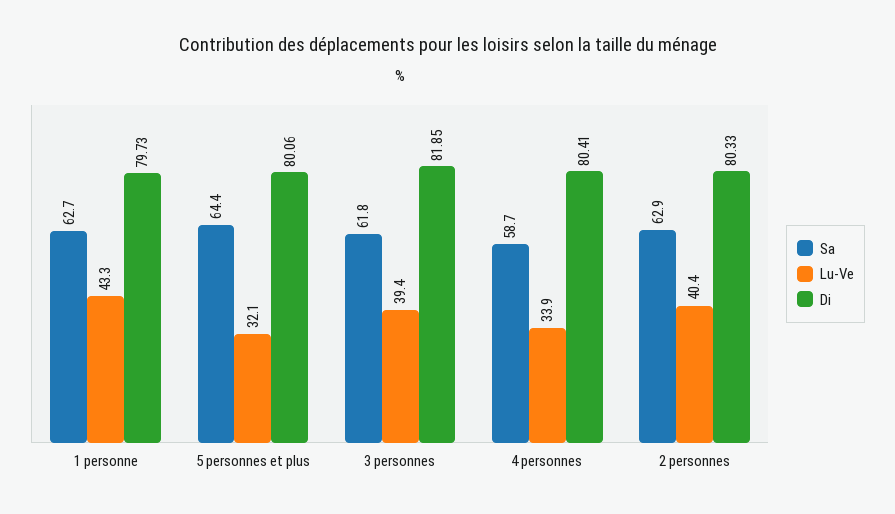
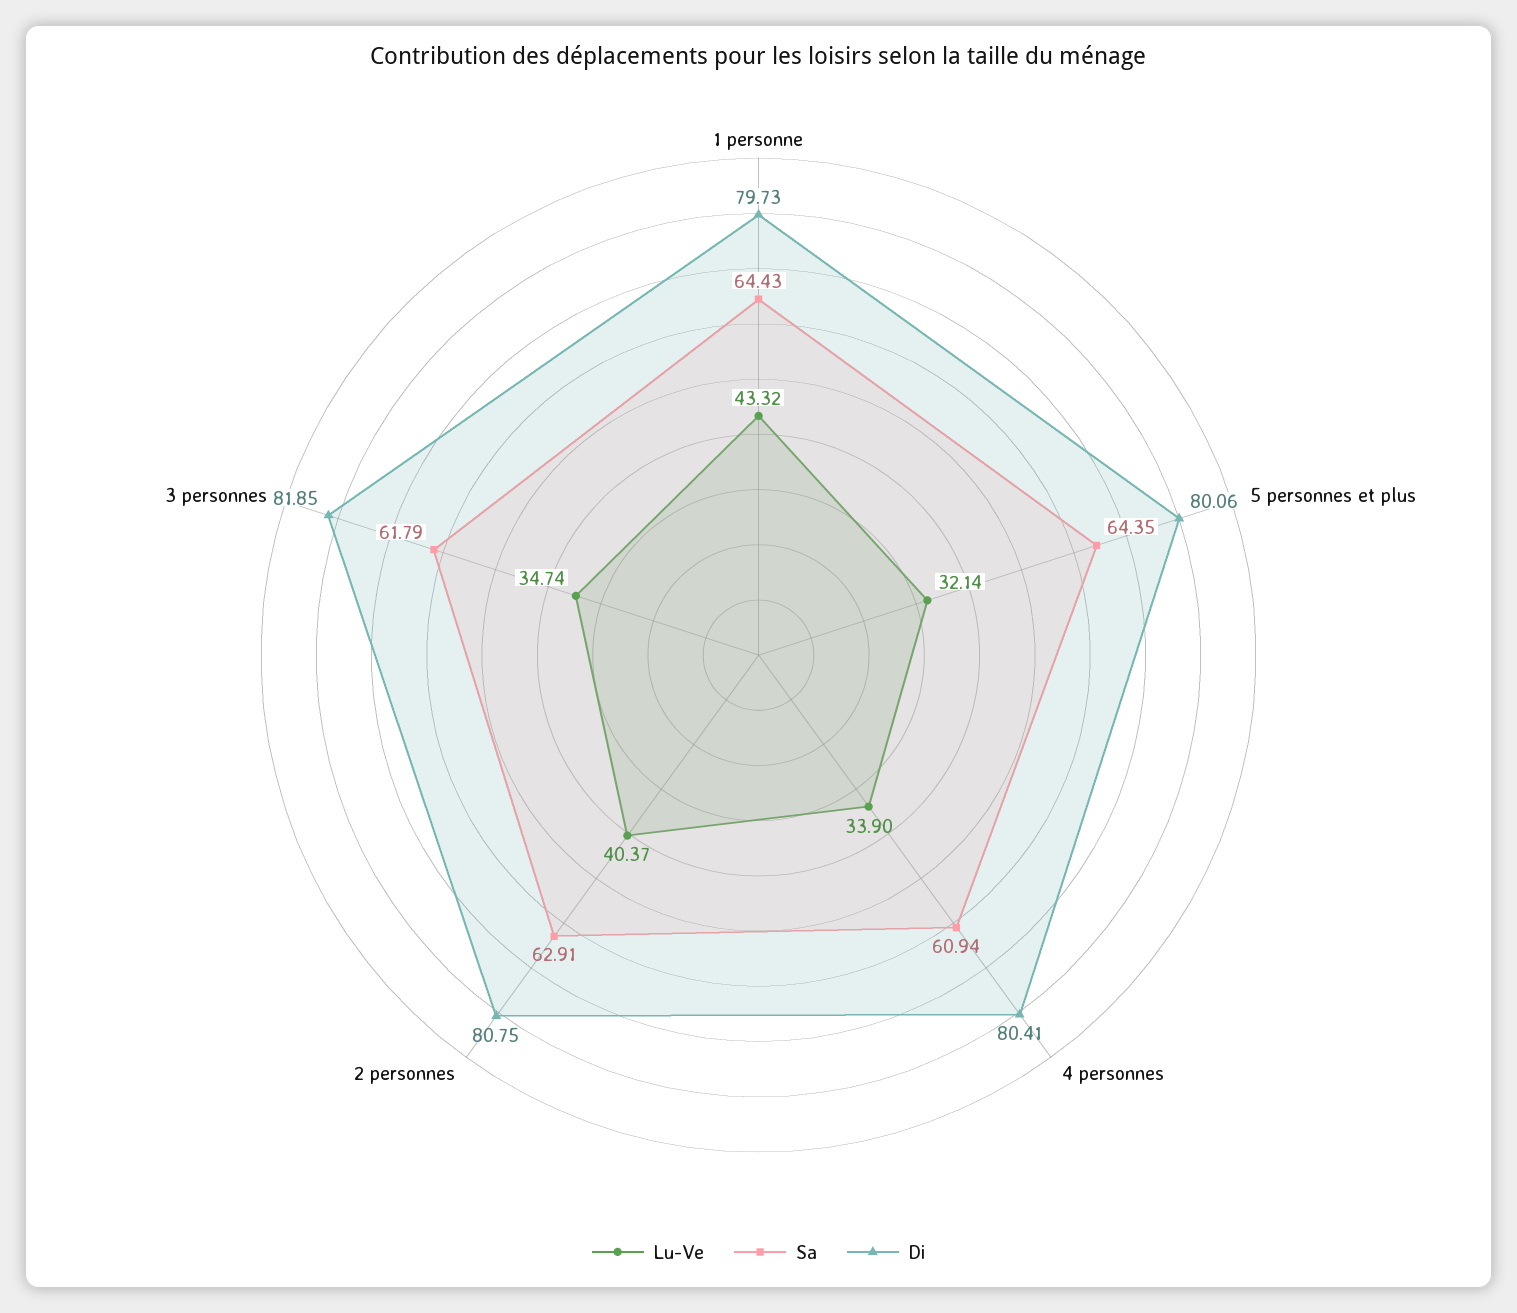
  {
    "Sa": {
-     "1 personne": 62.7,
+     "1 personne": 64.43,
      "5 personnes et plus": 64.35,
      "3 personnes": 61.79,
-     "4 personnes": 58.7,
+     "4 personnes": 60.94,
      "2 personnes": 62.91
    },
    "Lu-Ve": {
      "1 personne": 43.32,
      "5 personnes et plus": 32.14,
-     "3 personnes": 39.4,
+     "3 personnes": 34.74,
      "4 personnes": 33.9,
      "2 personnes": 40.37
    },
    "Di": {
      "1 personne": 79.73,
      "5 personnes et plus": 80.06,
      "3 personnes": 81.85,
      "4 personnes": 80.41,
-     "2 personnes": 80.33
+     "2 personnes": 80.75
    }
  }

